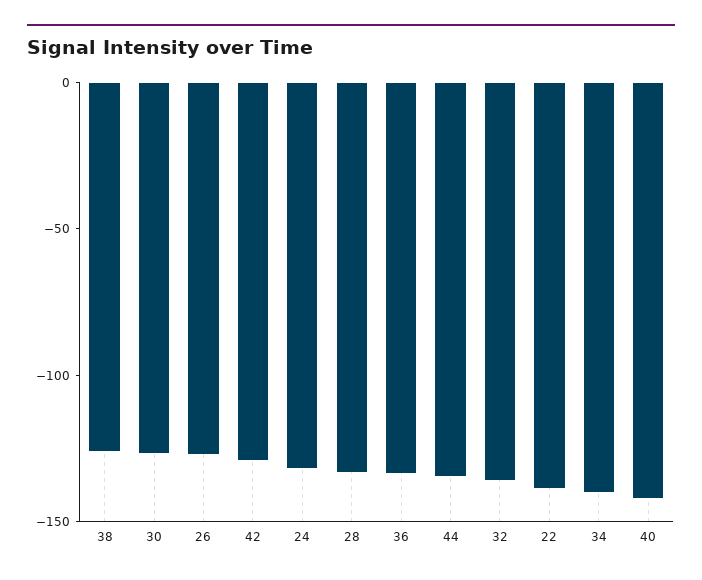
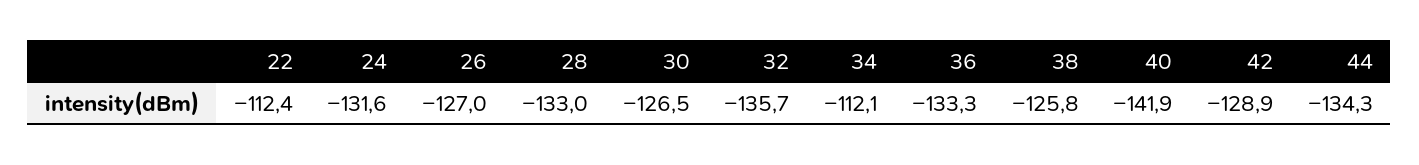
  {
    "38": -125.8,
    "30": -126.5,
    "26": -127,
    "42": -128.9,
    "24": -131.6,
    "28": -133,
    "36": -133.3,
    "44": -134.3,
    "32": -135.7,
-   "22": -140,
+   "22": -112.4,
-   "34": -140,
+   "34": -112.1,
    "40": -141.9
  }

